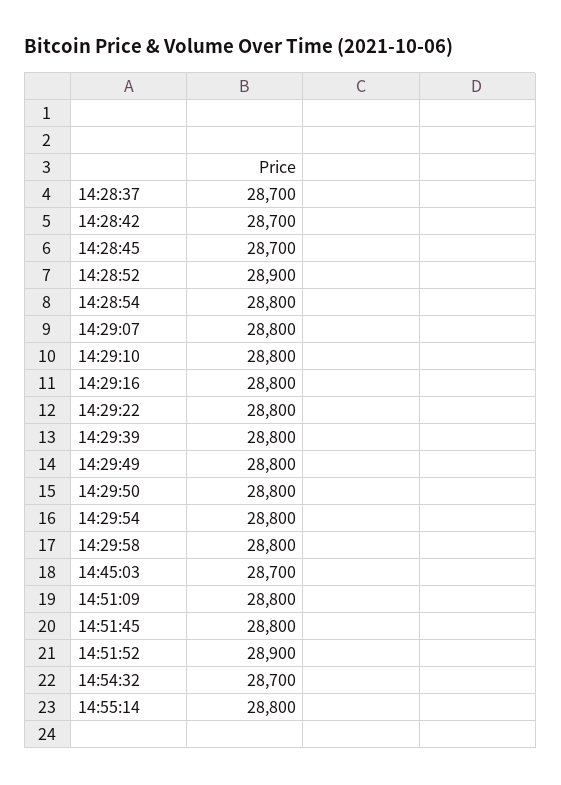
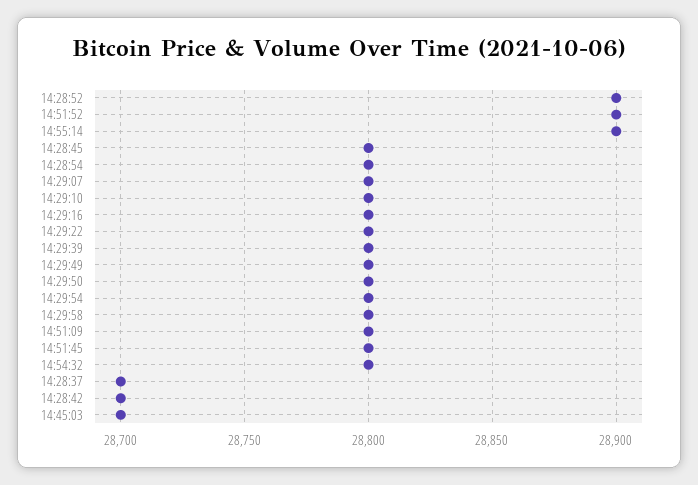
  {
    "14:28:37": 28700,
    "14:28:42": 28700,
-   "14:28:45": 28700,
+   "14:28:45": 28800,
    "14:28:52": 28900,
    "14:28:54": 28800,
    "14:29:07": 28800,
    "14:29:10": 28800,
    "14:29:16": 28800,
    "14:29:22": 28800,
    "14:29:39": 28800,
    "14:29:49": 28800,
    "14:29:50": 28800,
    "14:29:54": 28800,
    "14:29:58": 28800,
    "14:45:03": 28700,
    "14:51:09": 28800,
    "14:51:45": 28800,
    "14:51:52": 28900,
-   "14:54:32": 28700,
+   "14:54:32": 28800,
-   "14:55:14": 28800
+   "14:55:14": 28900
  }

